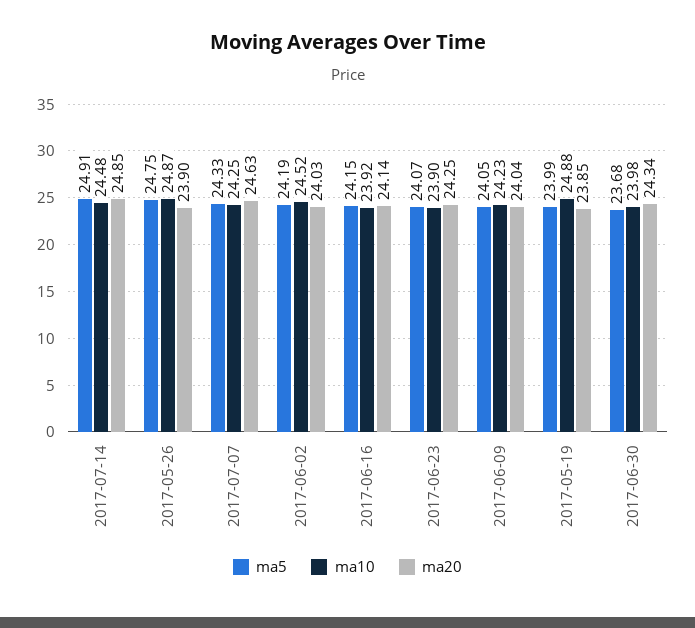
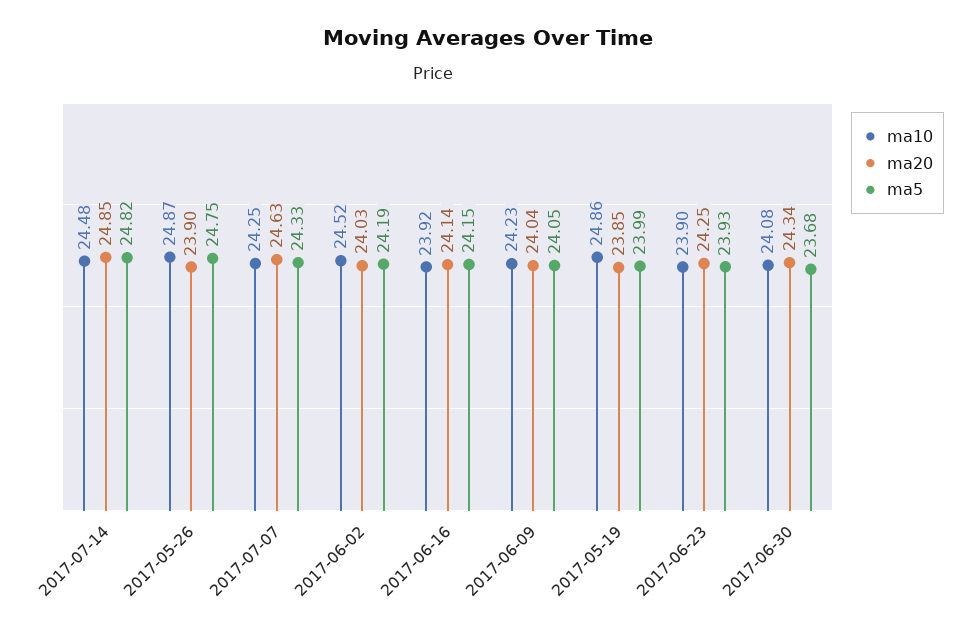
  {
    "ma5": {
-     "2017-07-14": 24.91,
+     "2017-07-14": 24.82,
      "2017-05-26": 24.75,
      "2017-07-07": 24.33,
      "2017-06-02": 24.19,
      "2017-06-16": 24.15,
-     "2017-06-23": 24.07,
+     "2017-06-23": 23.93,
      "2017-06-09": 24.05,
      "2017-05-19": 23.99,
      "2017-06-30": 23.68
    },
    "ma10": {
      "2017-07-14": 24.48,
      "2017-05-26": 24.87,
      "2017-07-07": 24.25,
      "2017-06-02": 24.52,
      "2017-06-16": 23.92,
      "2017-06-23": 23.9,
      "2017-06-09": 24.23,
-     "2017-05-19": 24.88,
+     "2017-05-19": 24.86,
-     "2017-06-30": 23.98
+     "2017-06-30": 24.08
    },
    "ma20": {
      "2017-07-14": 24.85,
      "2017-05-26": 23.9,
      "2017-07-07": 24.63,
      "2017-06-02": 24.03,
      "2017-06-16": 24.14,
      "2017-06-23": 24.25,
      "2017-06-09": 24.04,
      "2017-05-19": 23.85,
      "2017-06-30": 24.34
    }
  }

